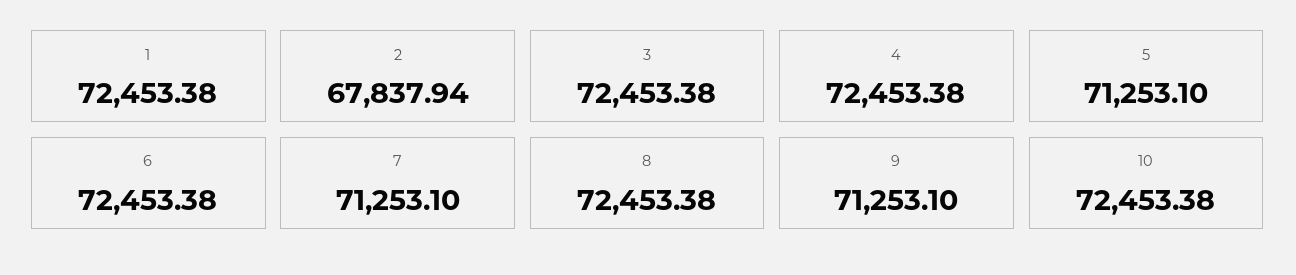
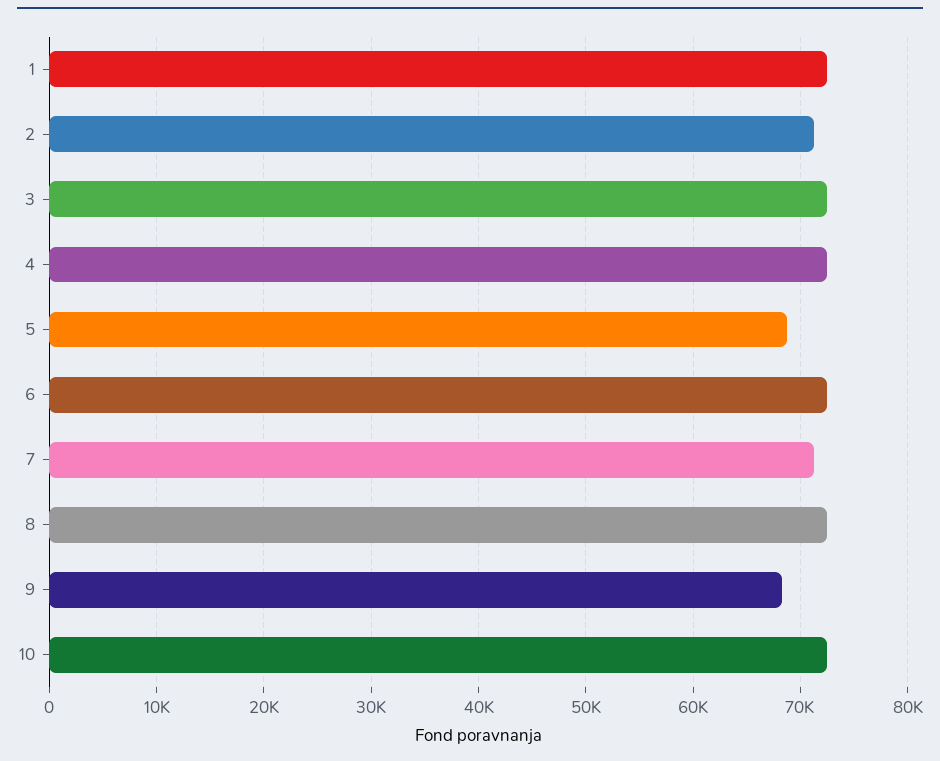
  {
    "1": 72453.38,
-   "2": 67837.94,
+   "2": 71000,
    "3": 72453.38,
    "4": 72453.38,
-   "5": 71253.1,
+   "5": 69000,
    "6": 72453.38,
    "7": 71253.1,
    "8": 72453.38,
-   "9": 71253.1,
+   "9": 68000,
    "10": 72453.38
  }

